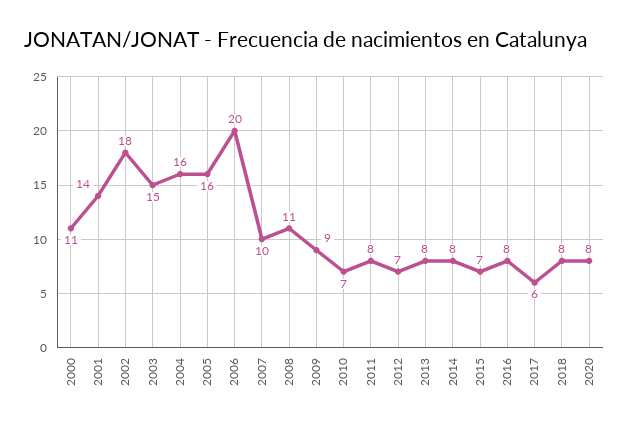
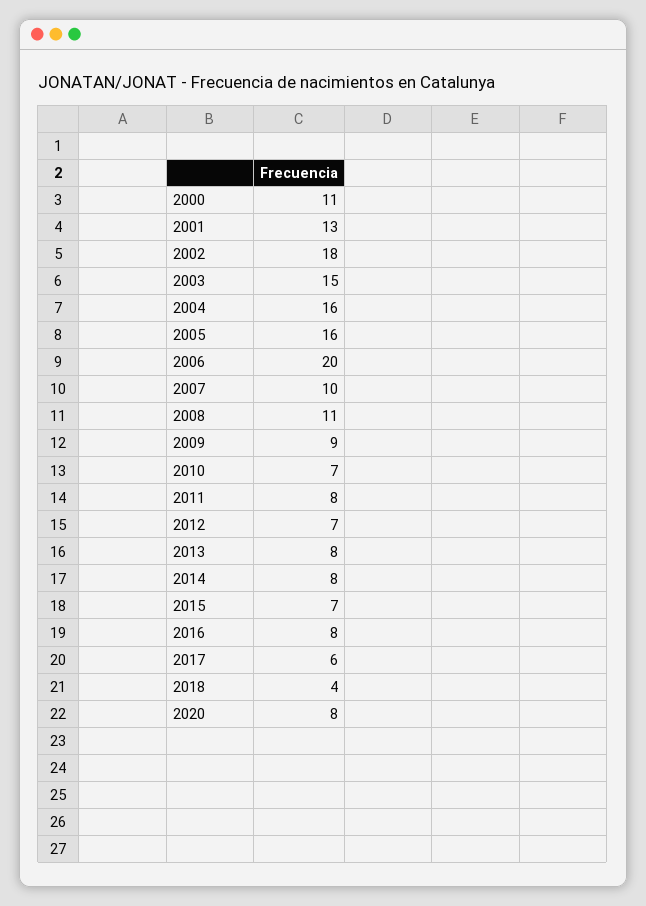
  {
    "2000": 11,
-   "2001": 14,
+   "2001": 13,
    "2002": 18,
    "2003": 15,
    "2004": 16,
    "2005": 16,
    "2006": 20,
    "2007": 10,
    "2008": 11,
    "2009": 9,
    "2010": 7,
    "2011": 8,
    "2012": 7,
    "2013": 8,
    "2014": 8,
    "2015": 7,
    "2016": 8,
    "2017": 6,
-   "2018": 8,
+   "2018": 4,
    "2020": 8
  }

